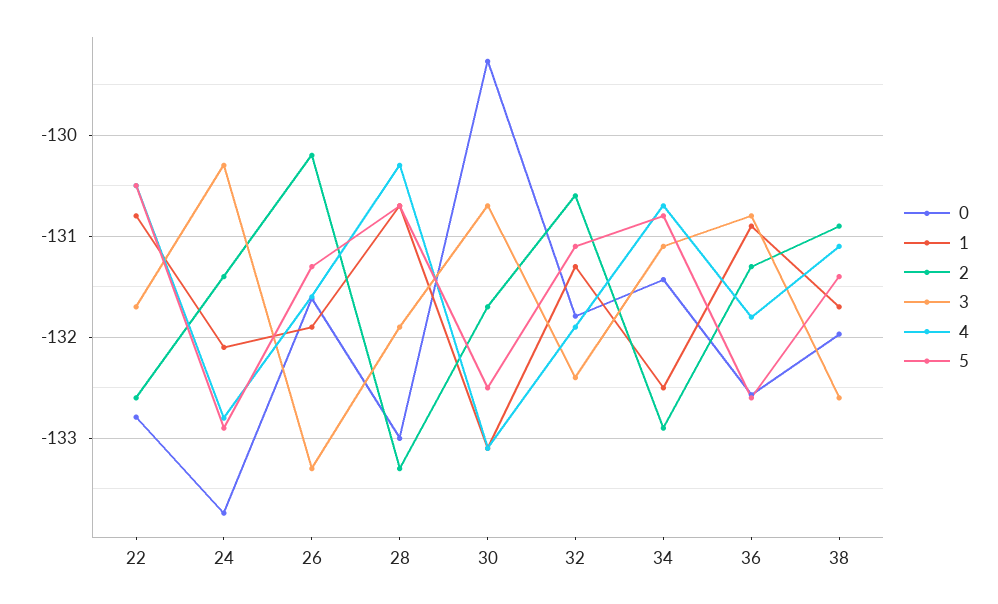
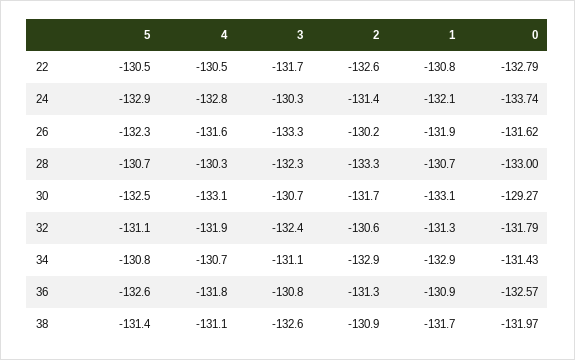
  {
    "0": {
      "22": -132.79,
      "24": -133.74,
      "26": -131.62,
      "28": -133,
      "30": -129.27,
      "32": -131.79,
      "34": -131.43,
      "36": -132.57,
      "38": -131.97
    },
    "1": {
      "22": -130.8,
      "24": -132.1,
      "26": -131.9,
      "28": -130.7,
      "30": -133.1,
      "32": -131.3,
-     "34": -132.5,
+     "34": -132.9,
      "36": -130.9,
      "38": -131.7
    },
    "2": {
      "22": -132.6,
      "24": -131.4,
      "26": -130.2,
      "28": -133.3,
      "30": -131.7,
      "32": -130.6,
      "34": -132.9,
      "36": -131.3,
      "38": -130.9
    },
    "3": {
      "22": -131.7,
      "24": -130.3,
      "26": -133.3,
-     "28": -131.9,
+     "28": -132.3,
      "30": -130.7,
      "32": -132.4,
      "34": -131.1,
      "36": -130.8,
      "38": -132.6
    },
    "4": {
      "22": -130.5,
      "24": -132.8,
      "26": -131.6,
      "28": -130.3,
      "30": -133.1,
      "32": -131.9,
      "34": -130.7,
      "36": -131.8,
      "38": -131.1
    },
    "5": {
      "22": -130.5,
      "24": -132.9,
-     "26": -131.3,
+     "26": -132.3,
      "28": -130.7,
      "30": -132.5,
      "32": -131.1,
      "34": -130.8,
      "36": -132.6,
      "38": -131.4
    }
  }

